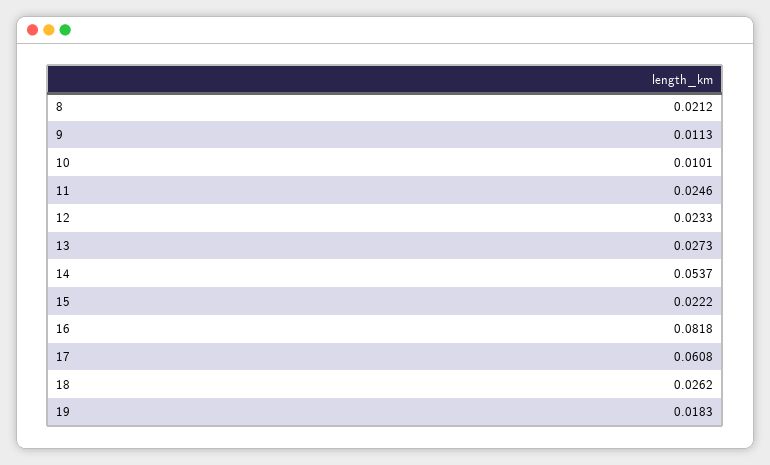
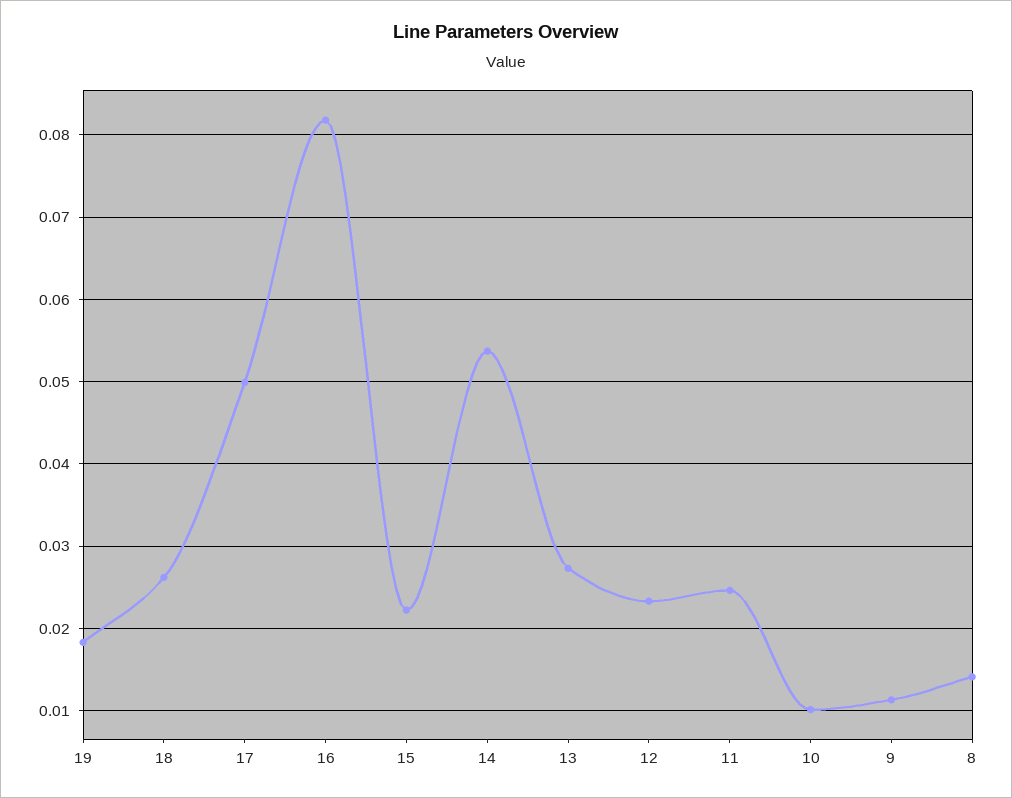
  {
-   "8": 0.0212,
+   "8": 0.014,
    "9": 0.0113,
    "10": 0.0101,
    "11": 0.0246,
    "12": 0.0233,
    "13": 0.0273,
    "14": 0.0537,
    "15": 0.0222,
    "16": 0.0818,
-   "17": 0.0608,
+   "17": 0.05,
    "18": 0.0262,
    "19": 0.0183
  }

